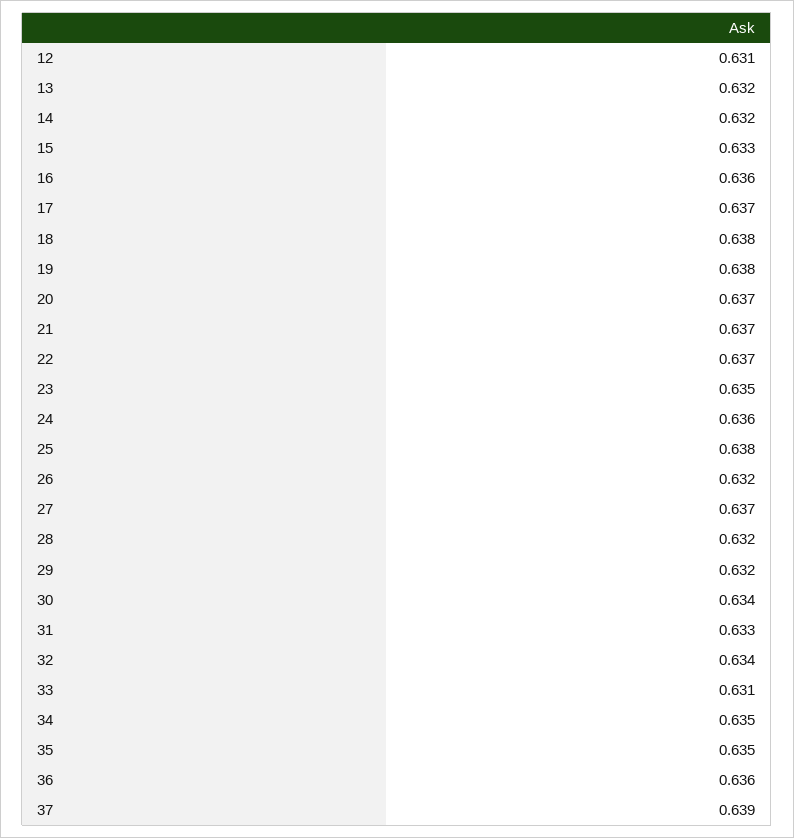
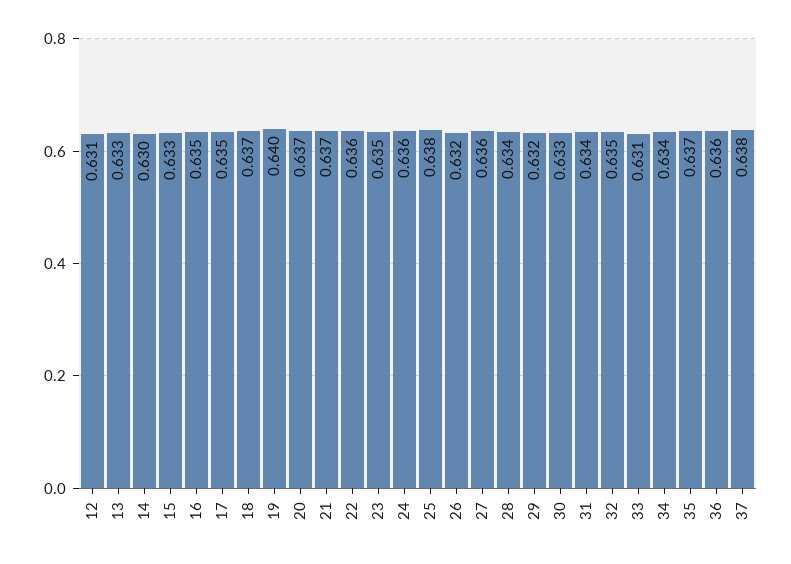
  {
    "12": 0.631,
-   "13": 0.632,
+   "13": 0.633,
-   "14": 0.632,
+   "14": 0.63,
    "15": 0.633,
-   "16": 0.636,
+   "16": 0.635,
-   "17": 0.637,
+   "17": 0.635,
-   "18": 0.638,
+   "18": 0.637,
-   "19": 0.638,
+   "19": 0.64,
    "20": 0.637,
    "21": 0.637,
-   "22": 0.637,
+   "22": 0.636,
    "23": 0.635,
    "24": 0.636,
    "25": 0.638,
    "26": 0.632,
-   "27": 0.637,
+   "27": 0.636,
-   "28": 0.632,
+   "28": 0.634,
    "29": 0.632,
-   "30": 0.634,
+   "30": 0.633,
-   "31": 0.633,
+   "31": 0.634,
-   "32": 0.634,
+   "32": 0.635,
    "33": 0.631,
-   "34": 0.635,
+   "34": 0.634,
-   "35": 0.635,
+   "35": 0.637,
    "36": 0.636,
-   "37": 0.639
+   "37": 0.638
  }

